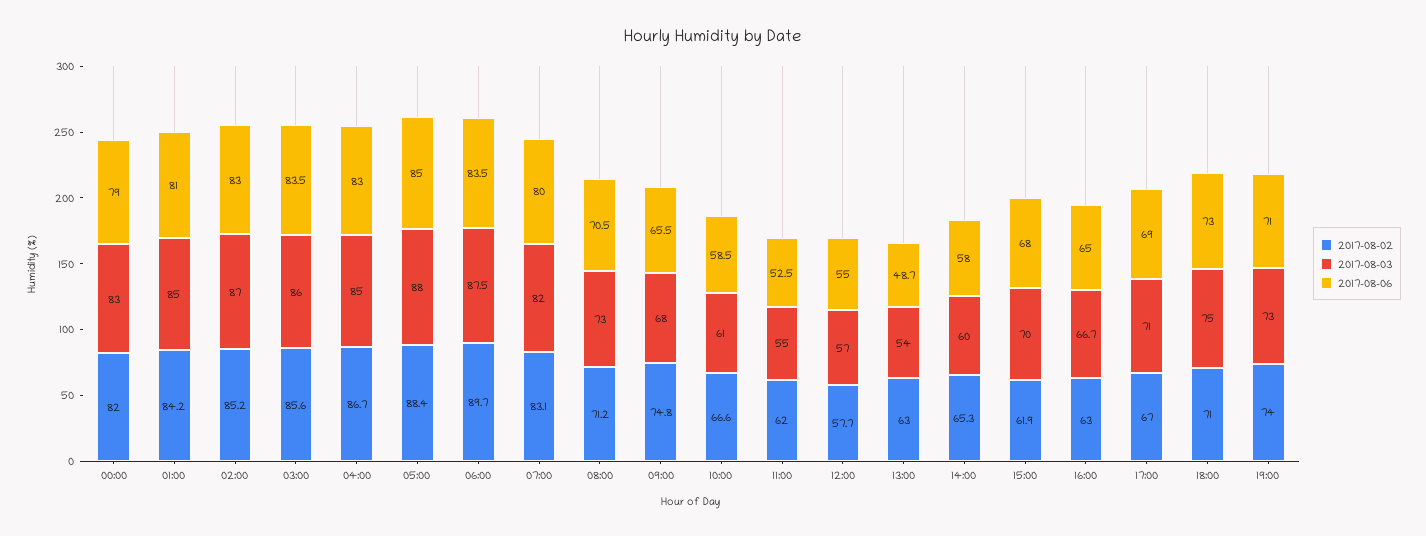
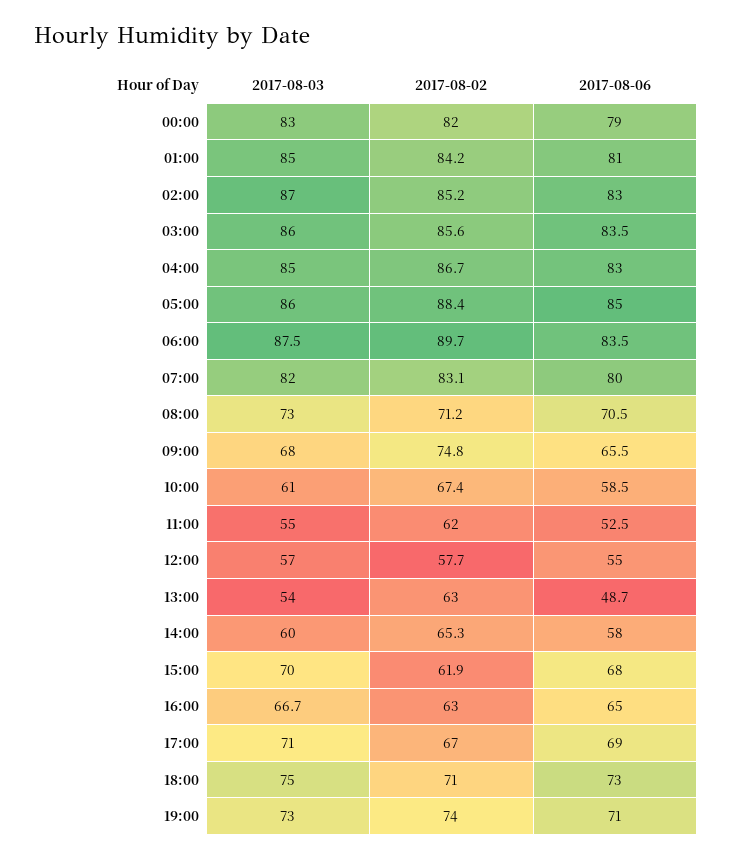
  {
    "2017-08-02": {
      "00:00": 82,
      "01:00": 84.2,
      "02:00": 85.2,
      "03:00": 85.6,
      "04:00": 86.7,
      "05:00": 88.4,
      "06:00": 89.7,
      "07:00": 83.1,
      "08:00": 71.2,
      "09:00": 74.8,
-     "10:00": 66.6,
+     "10:00": 67.4,
      "11:00": 62,
      "12:00": 57.7,
      "13:00": 63,
      "14:00": 65.3,
      "15:00": 61.9,
      "16:00": 63,
      "17:00": 67,
      "18:00": 71,
      "19:00": 74
    },
    "2017-08-03": {
      "00:00": 83,
      "01:00": 85,
      "02:00": 87,
      "03:00": 86,
      "04:00": 85,
-     "05:00": 88,
+     "05:00": 86,
      "06:00": 87.5,
      "07:00": 82,
      "08:00": 73,
      "09:00": 68,
      "10:00": 61,
      "11:00": 55,
      "12:00": 57,
      "13:00": 54,
      "14:00": 60,
      "15:00": 70,
      "16:00": 66.7,
      "17:00": 71,
      "18:00": 75,
      "19:00": 73
    },
    "2017-08-06": {
      "00:00": 79,
      "01:00": 81,
      "02:00": 83,
      "03:00": 83.5,
      "04:00": 83,
      "05:00": 85,
      "06:00": 83.5,
      "07:00": 80,
      "08:00": 70.5,
      "09:00": 65.5,
      "10:00": 58.5,
      "11:00": 52.5,
      "12:00": 55,
      "13:00": 48.7,
      "14:00": 58,
      "15:00": 68,
      "16:00": 65,
      "17:00": 69,
      "18:00": 73,
      "19:00": 71
    }
  }

